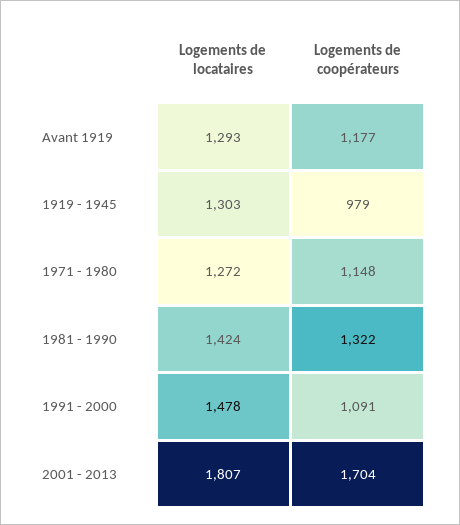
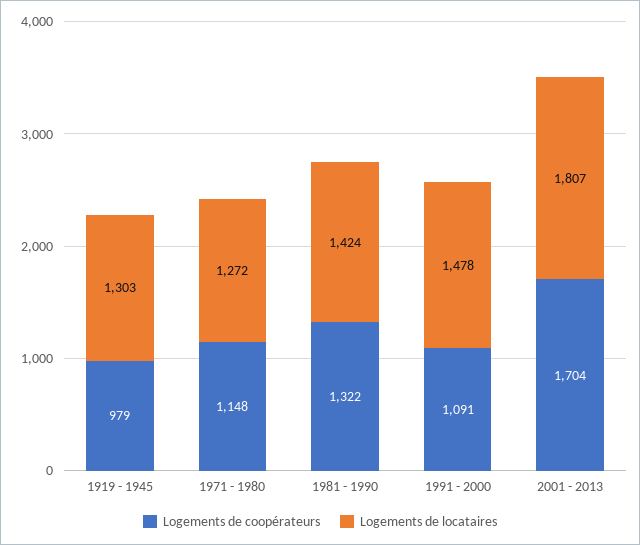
  {
    "Logements de locataires": {
-     "Avant 1919": 1293,
      "1919 - 1945": 1303,
      "1971 - 1980": 1272,
      "1981 - 1990": 1424,
      "1991 - 2000": 1478,
      "2001 - 2013": 1807
    },
    "Logements de coopérateurs": {
-     "Avant 1919": 1177,
      "1919 - 1945": 979,
      "1971 - 1980": 1148,
      "1981 - 1990": 1322,
      "1991 - 2000": 1091,
      "2001 - 2013": 1704
    }
  }

